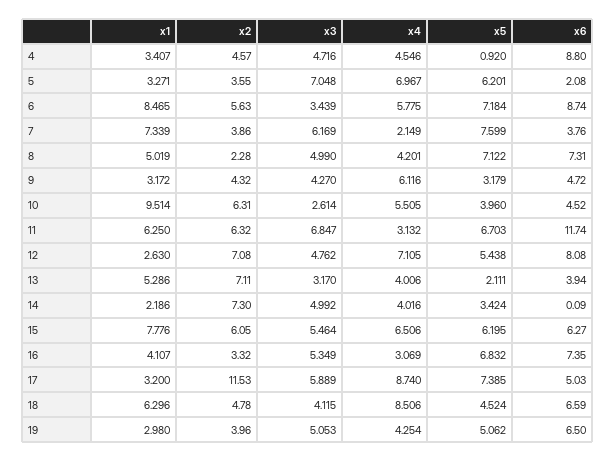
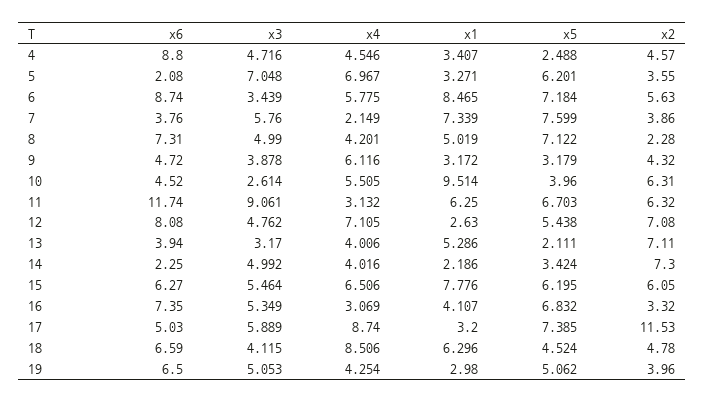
  {
    "x1": {
      "4": 3.407,
      "5": 3.271,
      "6": 8.465,
      "7": 7.339,
      "8": 5.019,
      "9": 3.172,
      "10": 9.514,
      "11": 6.25,
      "12": 2.63,
      "13": 5.286,
      "14": 2.186,
      "15": 7.776,
      "16": 4.107,
      "17": 3.2,
      "18": 6.296,
      "19": 2.98
    },
    "x2": {
      "4": 4.57,
      "5": 3.55,
      "6": 5.63,
      "7": 3.86,
      "8": 2.28,
      "9": 4.32,
      "10": 6.31,
      "11": 6.32,
      "12": 7.08,
      "13": 7.11,
      "14": 7.3,
      "15": 6.05,
      "16": 3.32,
      "17": 11.53,
      "18": 4.78,
      "19": 3.96
    },
    "x3": {
      "4": 4.716,
      "5": 7.048,
      "6": 3.439,
-     "7": 6.169,
+     "7": 5.76,
      "8": 4.99,
-     "9": 4.27,
+     "9": 3.878,
      "10": 2.614,
-     "11": 6.847,
+     "11": 9.061,
      "12": 4.762,
      "13": 3.17,
      "14": 4.992,
      "15": 5.464,
      "16": 5.349,
      "17": 5.889,
      "18": 4.115,
      "19": 5.053
    },
    "x4": {
      "4": 4.546,
      "5": 6.967,
      "6": 5.775,
      "7": 2.149,
      "8": 4.201,
      "9": 6.116,
      "10": 5.505,
      "11": 3.132,
      "12": 7.105,
      "13": 4.006,
      "14": 4.016,
      "15": 6.506,
      "16": 3.069,
      "17": 8.74,
      "18": 8.506,
      "19": 4.254
    },
    "x5": {
-     "4": 0.92,
+     "4": 2.488,
      "5": 6.201,
      "6": 7.184,
      "7": 7.599,
      "8": 7.122,
      "9": 3.179,
      "10": 3.96,
      "11": 6.703,
      "12": 5.438,
      "13": 2.111,
      "14": 3.424,
      "15": 6.195,
      "16": 6.832,
      "17": 7.385,
      "18": 4.524,
      "19": 5.062
    },
    "x6": {
      "4": 8.8,
      "5": 2.08,
      "6": 8.74,
      "7": 3.76,
      "8": 7.31,
      "9": 4.72,
      "10": 4.52,
      "11": 11.74,
      "12": 8.08,
      "13": 3.94,
-     "14": 0.09,
+     "14": 2.25,
      "15": 6.27,
      "16": 7.35,
      "17": 5.03,
      "18": 6.59,
      "19": 6.5
    }
  }

